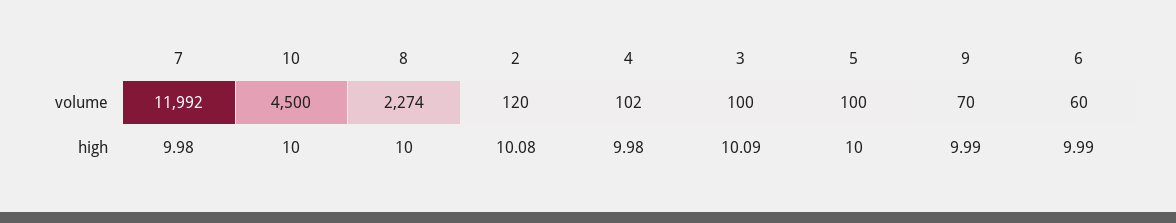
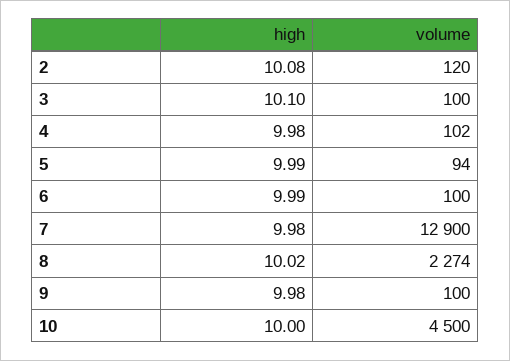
  {
    "7": {
-     "volume": 11992,
+     "volume": 12900,
      "high": 9.98
    },
    "10": {
      "volume": 4500,
      "high": 10
    },
    "8": {
      "volume": 2274,
-     "high": 10
+     "high": 10.02
    },
    "2": {
      "volume": 120,
      "high": 10.08
    },
    "4": {
      "volume": 102,
      "high": 9.98
    },
    "3": {
      "volume": 100,
-     "high": 10.09
+     "high": 10.1
    },
    "5": {
-     "volume": 100,
+     "volume": 94,
-     "high": 10
+     "high": 9.99
    },
    "9": {
-     "volume": 70,
+     "volume": 100,
-     "high": 9.99
+     "high": 9.98
    },
    "6": {
-     "volume": 60,
+     "volume": 100,
      "high": 9.99
    }
  }

